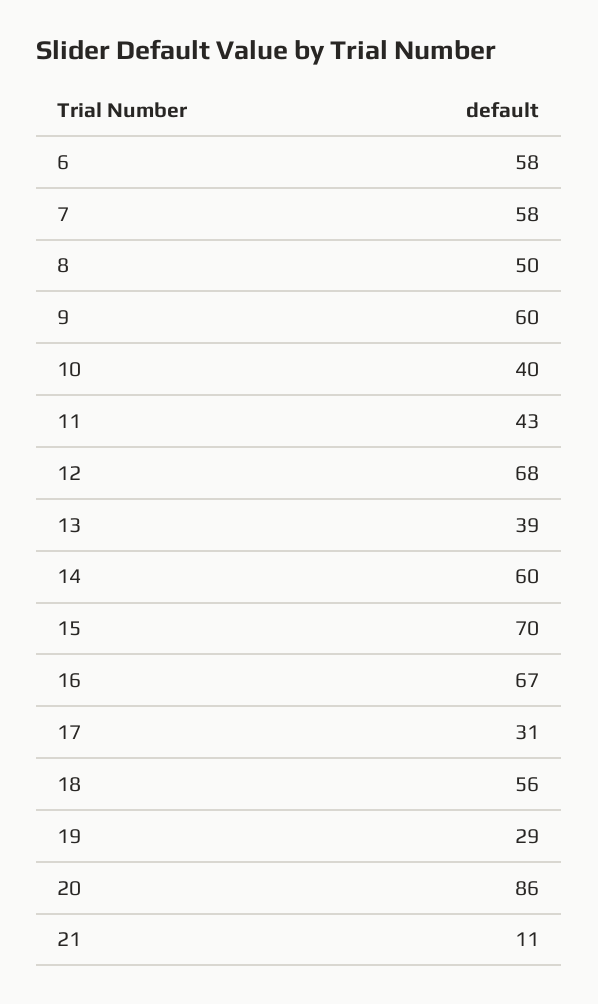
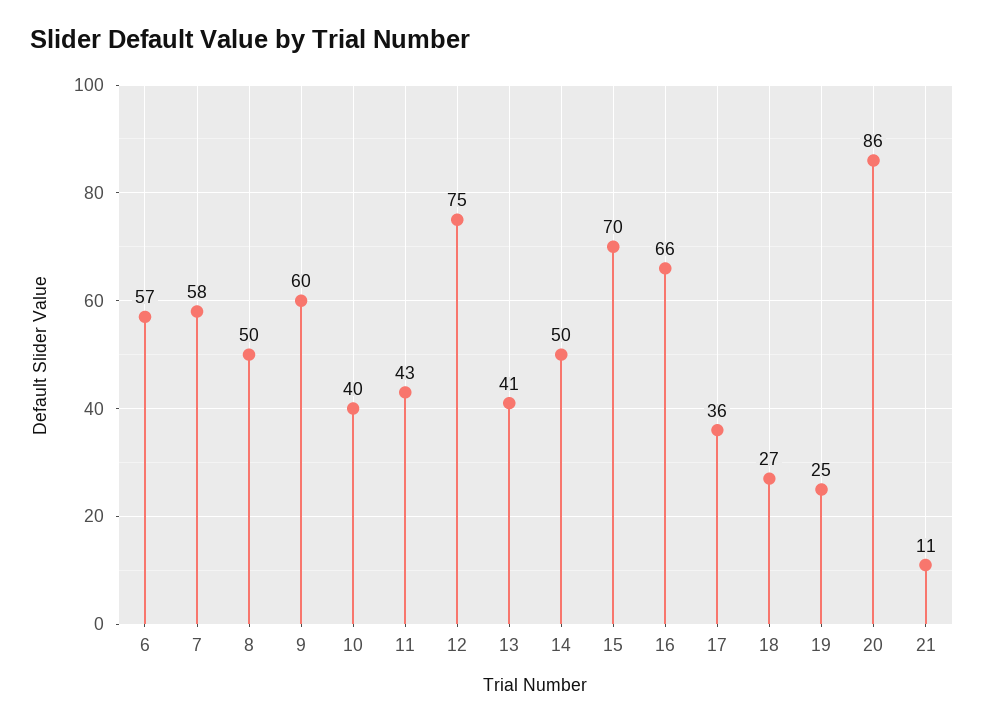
  {
-   "6": 58,
+   "6": 57,
    "7": 58,
    "8": 50,
    "9": 60,
    "10": 40,
    "11": 43,
-   "12": 68,
+   "12": 75,
-   "13": 39,
+   "13": 41,
-   "14": 60,
+   "14": 50,
    "15": 70,
-   "16": 67,
+   "16": 66,
-   "17": 31,
+   "17": 36,
-   "18": 56,
+   "18": 27,
-   "19": 29,
+   "19": 25,
    "20": 86,
    "21": 11
  }

